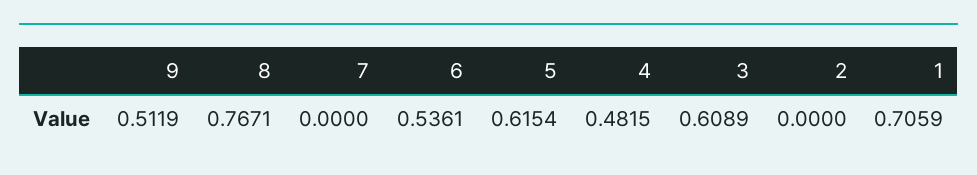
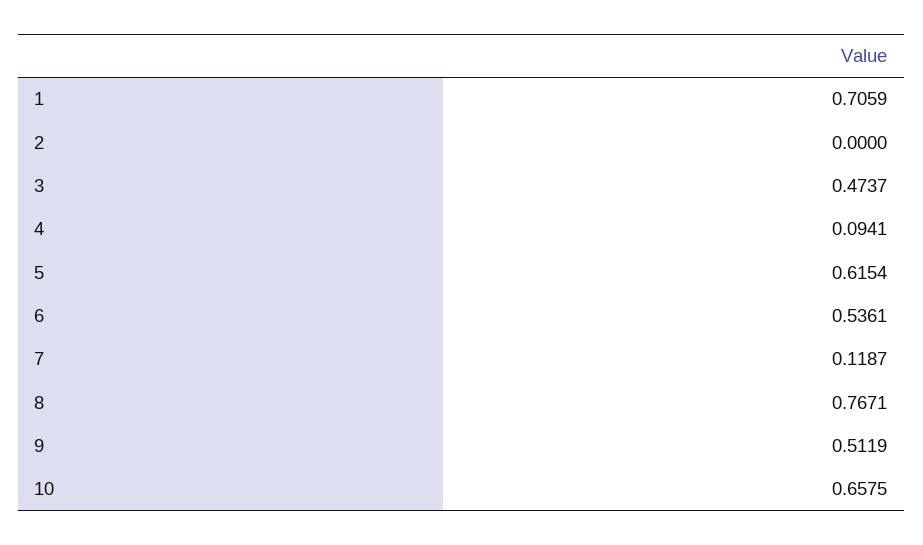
  {
    "9": 0.5119,
    "8": 0.7671,
-   "7": 0,
+   "7": 0.1187,
    "6": 0.5361,
    "5": 0.6154,
-   "4": 0.4815,
+   "4": 0.0941,
-   "3": 0.6089,
+   "3": 0.4737,
    "2": 0,
-   "1": 0.7059
+   "1": 0.7059,
+   "10": 0.6575
  }

